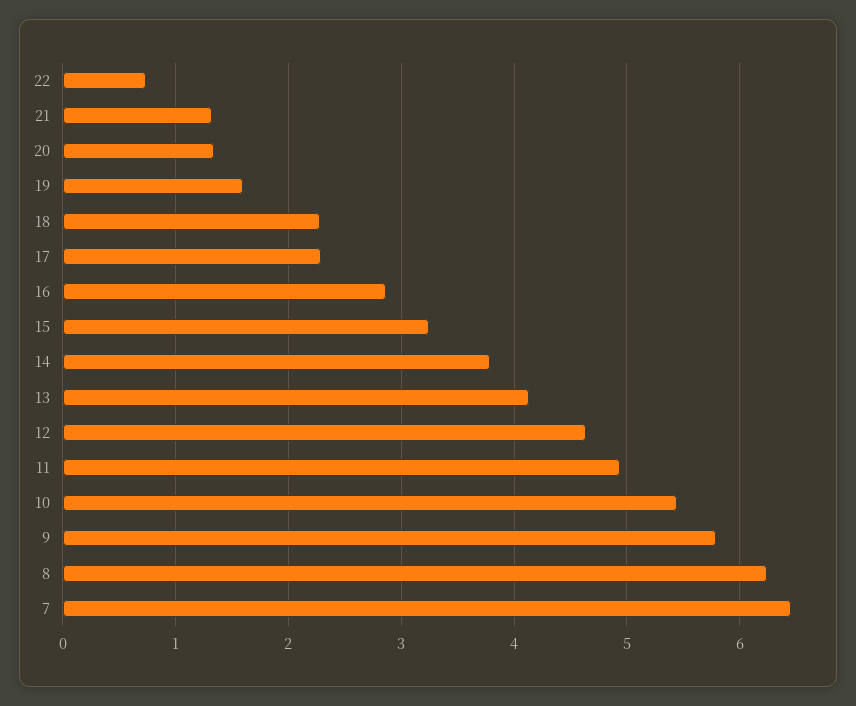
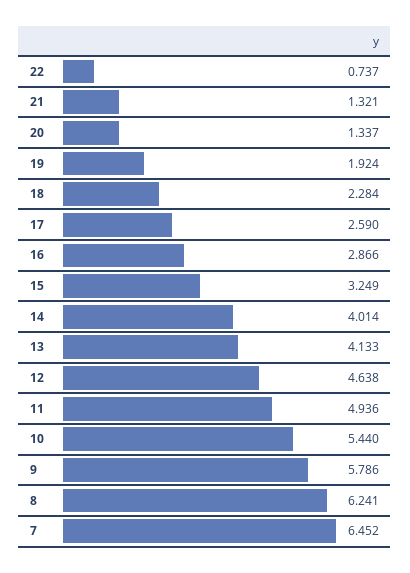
  {
    "22": 0.737,
    "21": 1.321,
    "20": 1.337,
-   "19": 1.6,
+   "19": 1.924,
    "18": 2.284,
-   "17": 2.3,
+   "17": 2.59,
    "16": 2.866,
    "15": 3.249,
-   "14": 3.8,
+   "14": 4.014,
    "13": 4.133,
    "12": 4.638,
    "11": 4.936,
    "10": 5.44,
    "9": 5.786,
    "8": 6.241,
    "7": 6.452
  }

